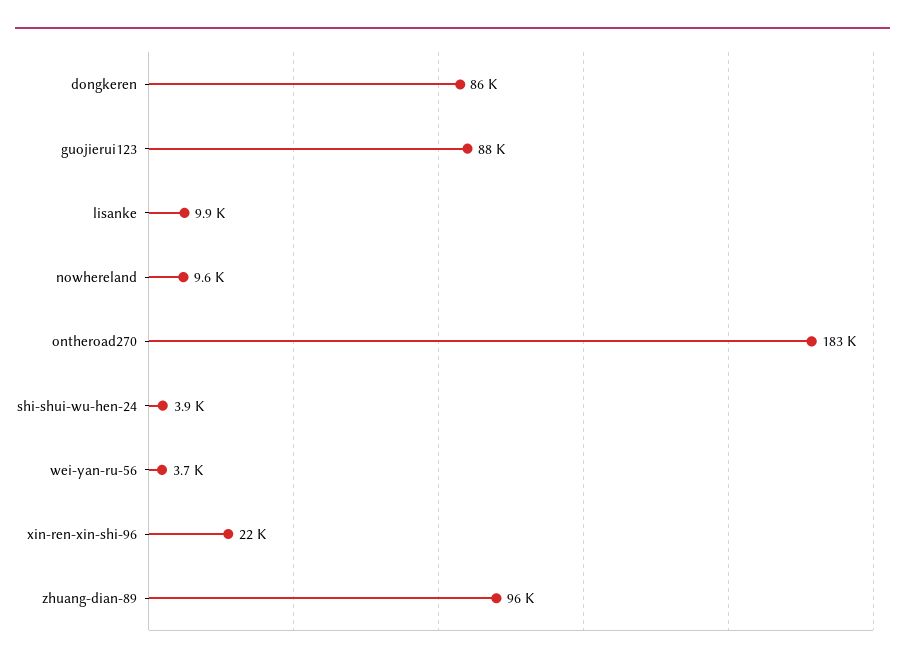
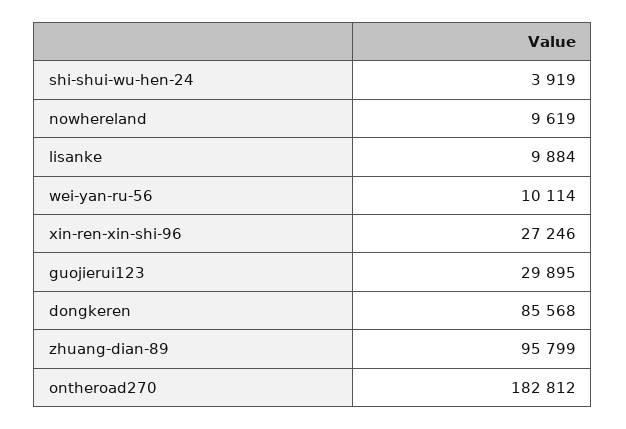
  {
    "dongkeren": 85568,
-   "guojierui123": 88000,
+   "guojierui123": 29895,
    "lisanke": 9884,
    "nowhereland": 9619,
    "ontheroad270": 182812,
    "shi-shui-wu-hen-24": 3919,
-   "wei-yan-ru-56": 3700,
+   "wei-yan-ru-56": 10114,
-   "xin-ren-xin-shi-96": 22000,
+   "xin-ren-xin-shi-96": 27246,
    "zhuang-dian-89": 95799
  }

